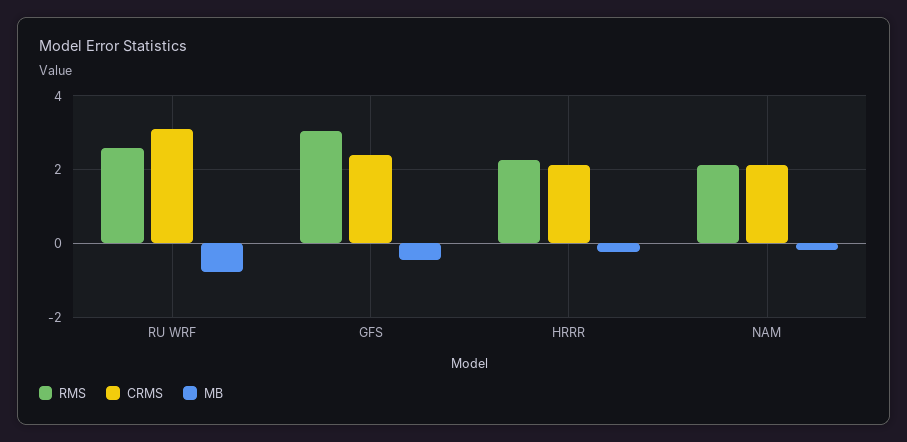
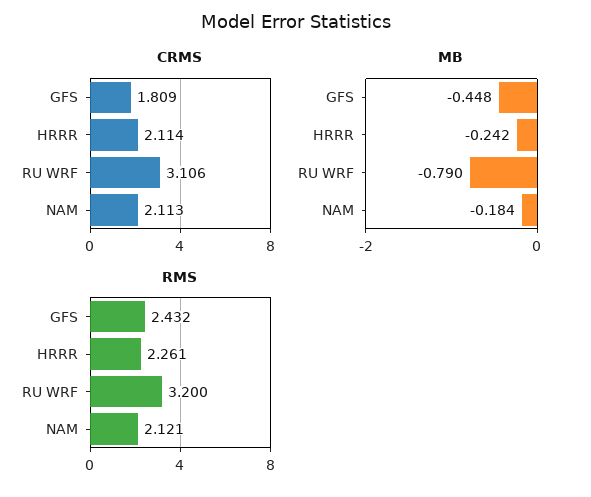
  {
    "RMS": {
-     "RU WRF": 2.6,
+     "RU WRF": 3.2,
-     "GFS": 3,
+     "GFS": 2.432,
      "HRRR": 2.261,
      "NAM": 2.121
    },
    "CRMS": {
      "RU WRF": 3.106,
-     "GFS": 2.4,
+     "GFS": 1.809,
      "HRRR": 2.114,
      "NAM": 2.113
    },
    "MB": {
      "RU WRF": -0.79,
      "GFS": -0.448,
      "HRRR": -0.242,
      "NAM": -0.184
    }
  }

